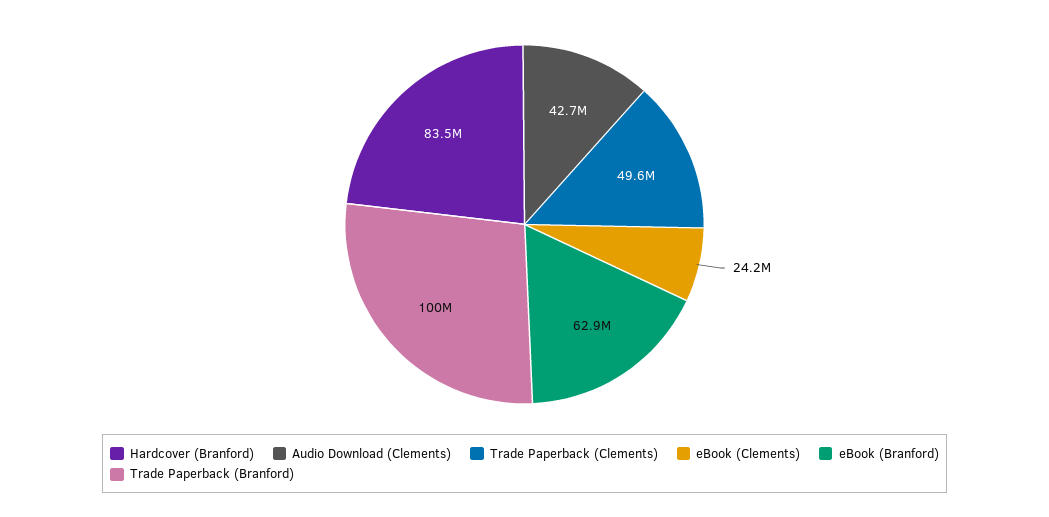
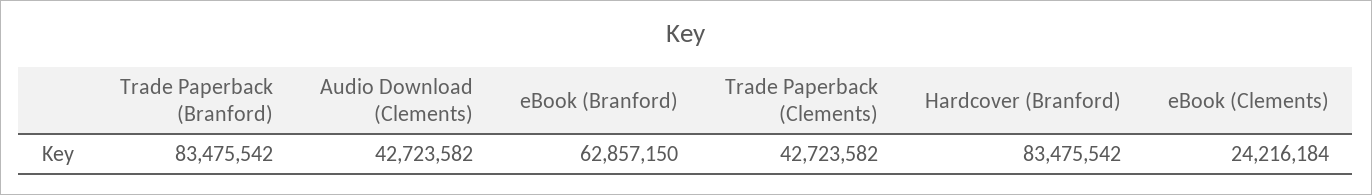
  {
    "Hardcover (Branford)": 83475542,
    "Audio Download (Clements)": 42723582,
-   "Trade Paperback (Clements)": 49600000,
+   "Trade Paperback (Clements)": 42723582,
    "eBook (Clements)": 24216184,
    "eBook (Branford)": 62857150,
-   "Trade Paperback (Branford)": 100000000
+   "Trade Paperback (Branford)": 83475542
  }

